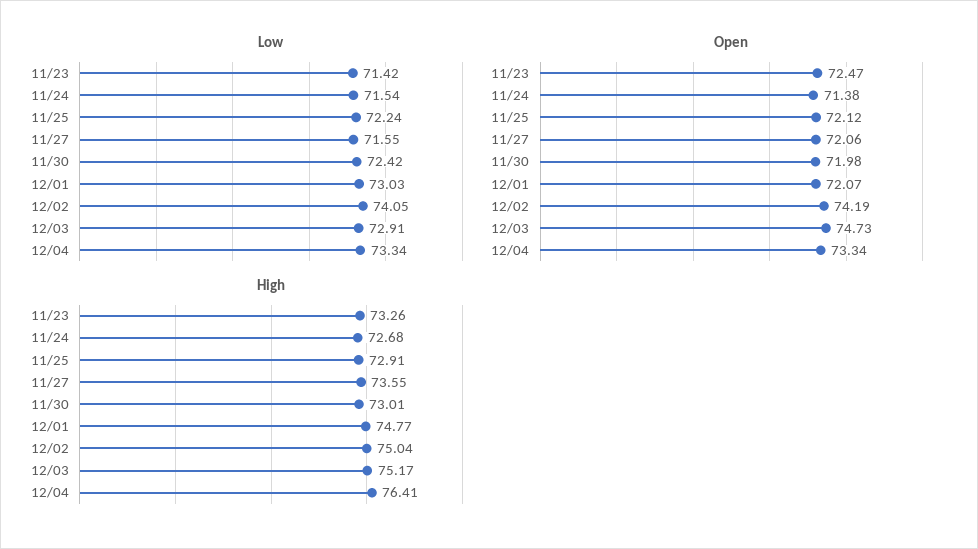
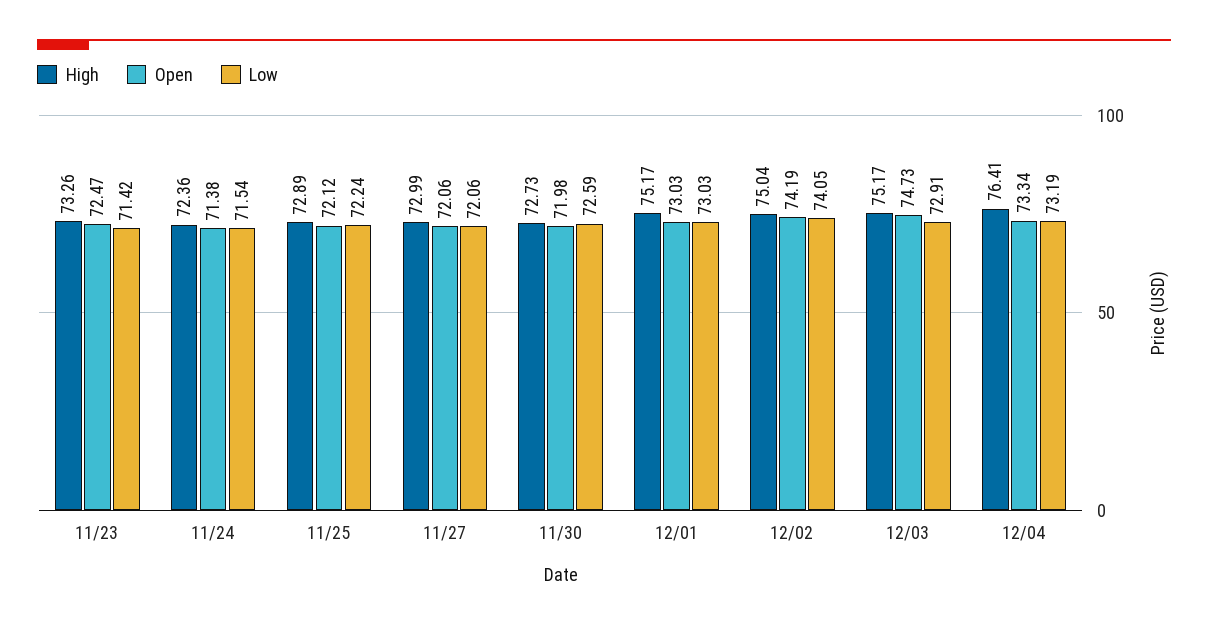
  {
    "Low": {
      "11/23": 71.42,
      "11/24": 71.54,
      "11/25": 72.24,
-     "11/27": 71.55,
+     "11/27": 72.06,
-     "11/30": 72.42,
+     "11/30": 72.59,
      "12/01": 73.03,
      "12/02": 74.05,
      "12/03": 72.91,
-     "12/04": 73.34
+     "12/04": 73.19
    },
    "Open": {
      "11/23": 72.47,
      "11/24": 71.38,
      "11/25": 72.12,
      "11/27": 72.06,
      "11/30": 71.98,
-     "12/01": 72.07,
+     "12/01": 73.03,
      "12/02": 74.19,
      "12/03": 74.73,
      "12/04": 73.34
    },
    "High": {
      "11/23": 73.26,
-     "11/24": 72.68,
+     "11/24": 72.36,
-     "11/25": 72.91,
+     "11/25": 72.89,
-     "11/27": 73.55,
+     "11/27": 72.99,
-     "11/30": 73.01,
+     "11/30": 72.73,
-     "12/01": 74.77,
+     "12/01": 75.17,
      "12/02": 75.04,
      "12/03": 75.17,
      "12/04": 76.41
    }
  }

